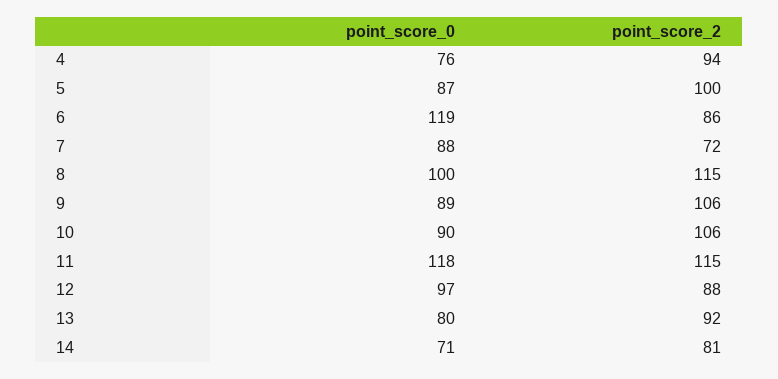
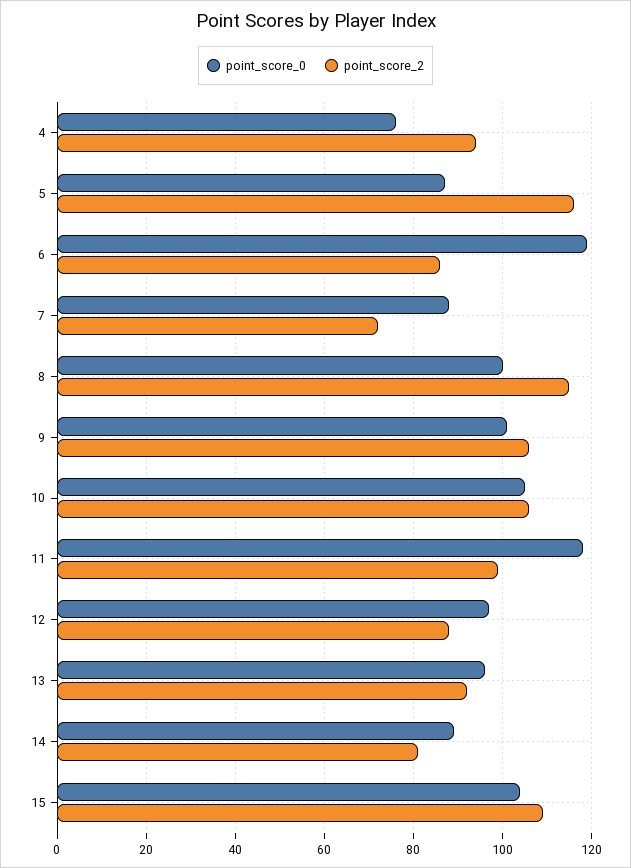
  {
    "point_score_0": {
      "4": 76,
      "5": 87,
      "6": 119,
      "7": 88,
      "8": 100,
-     "9": 89,
+     "9": 100,
-     "10": 90,
+     "10": 105,
      "11": 118,
      "12": 97,
-     "13": 80,
+     "13": 95,
-     "14": 71
+     "14": 90,
+     "15": 105
    },
    "point_score_2": {
      "4": 94,
-     "5": 100,
+     "5": 115,
      "6": 86,
      "7": 72,
      "8": 115,
      "9": 106,
      "10": 106,
-     "11": 115,
+     "11": 100,
      "12": 88,
      "13": 92,
-     "14": 81
+     "14": 81,
+     "15": 110
    }
  }

